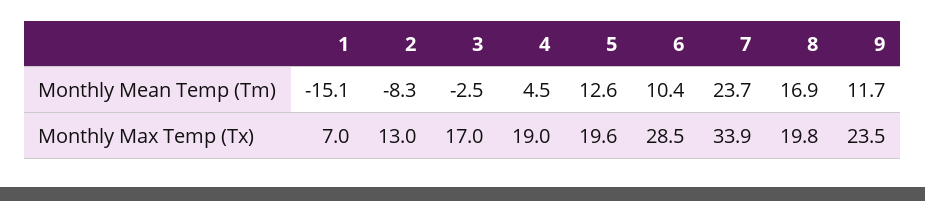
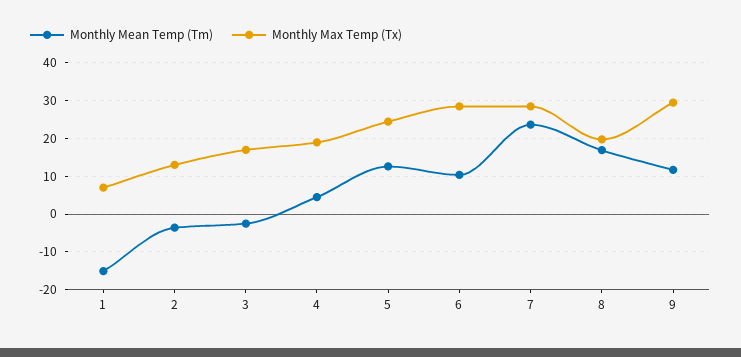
  {
    "Monthly Mean Temp (Tm)": {
      "1": -15.1,
-     "2": -8.3,
+     "2": -4,
      "3": -2.5,
      "4": 4.5,
      "5": 12.6,
      "6": 10.4,
      "7": 23.7,
      "8": 16.9,
      "9": 11.7
    },
    "Monthly Max Temp (Tx)": {
      "1": 7,
      "2": 13,
      "3": 17,
      "4": 19,
-     "5": 19.6,
+     "5": 24,
      "6": 28.5,
-     "7": 33.9,
+     "7": 28,
      "8": 19.8,
-     "9": 23.5
+     "9": 30
    }
  }

